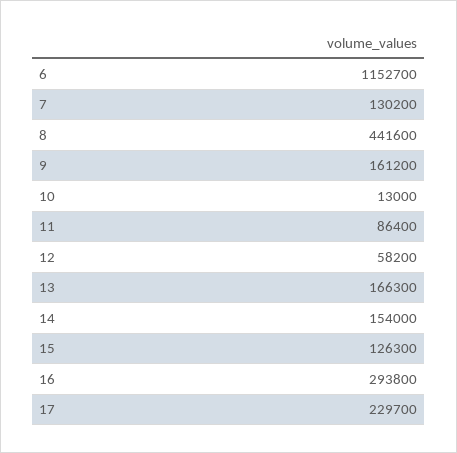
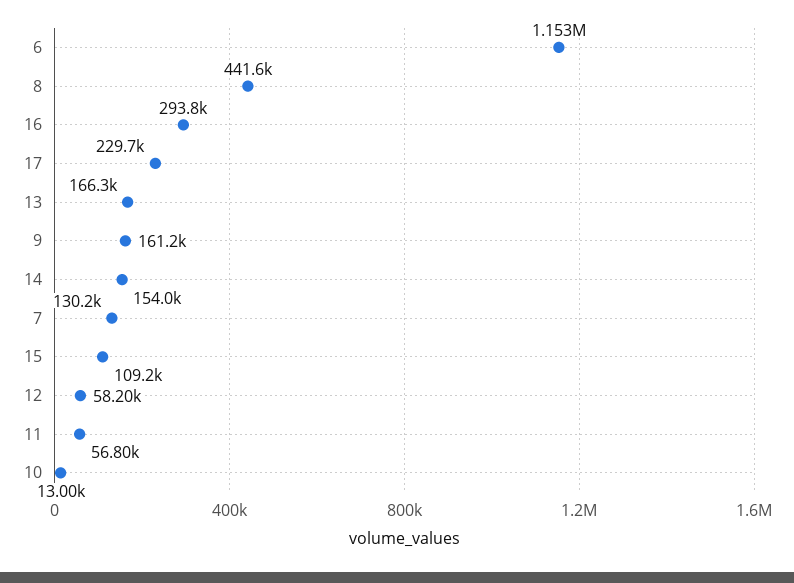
  {
    "6": 1152700,
    "7": 130200,
    "8": 441600,
    "9": 161200,
    "10": 13000,
-   "11": 86400,
+   "11": 56800,
    "12": 58200,
    "13": 166300,
    "14": 154000,
-   "15": 126300,
+   "15": 109200,
    "16": 293800,
    "17": 229700
  }

